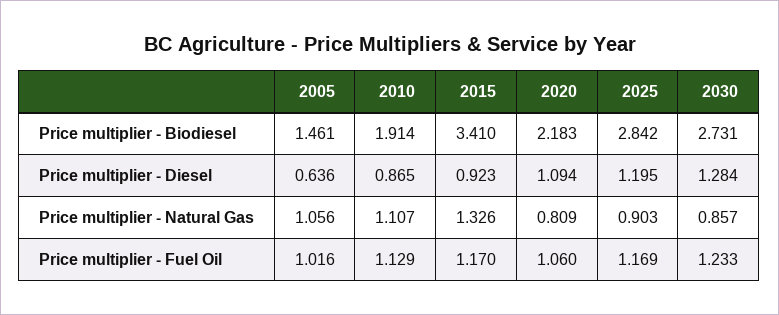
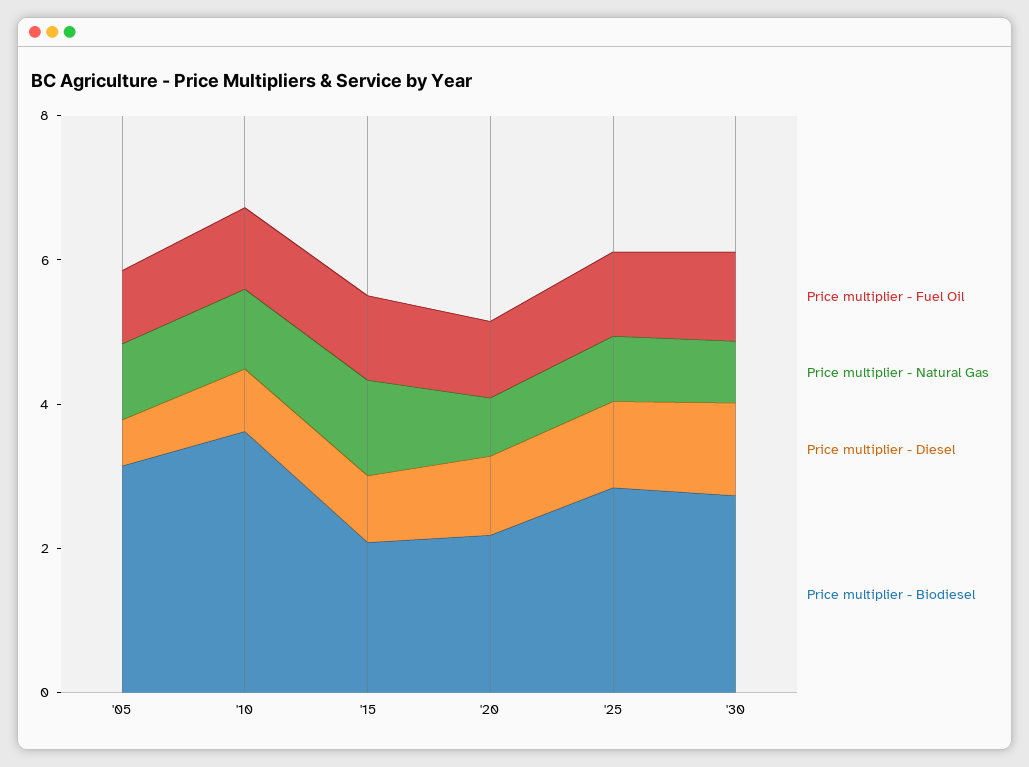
  {
    "Price multiplier - Biodiesel": {
-     "2005": 1.461,
+     "2005": 3,
-     "2010": 1.914,
+     "2010": 3.5,
-     "2015": 3.41,
+     "2015": 2,
      "2020": 2.183,
      "2025": 2.842,
      "2030": 2.731
    },
    "Price multiplier - Diesel": {
      "2005": 0.636,
      "2010": 0.865,
      "2015": 0.923,
      "2020": 1.094,
      "2025": 1.195,
      "2030": 1.284
    },
    "Price multiplier - Natural Gas": {
      "2005": 1.056,
      "2010": 1.107,
      "2015": 1.326,
      "2020": 0.809,
      "2025": 0.903,
      "2030": 0.857
    },
    "Price multiplier - Fuel Oil": {
      "2005": 1.016,
      "2010": 1.129,
      "2015": 1.17,
      "2020": 1.06,
      "2025": 1.169,
      "2030": 1.233
    }
  }

